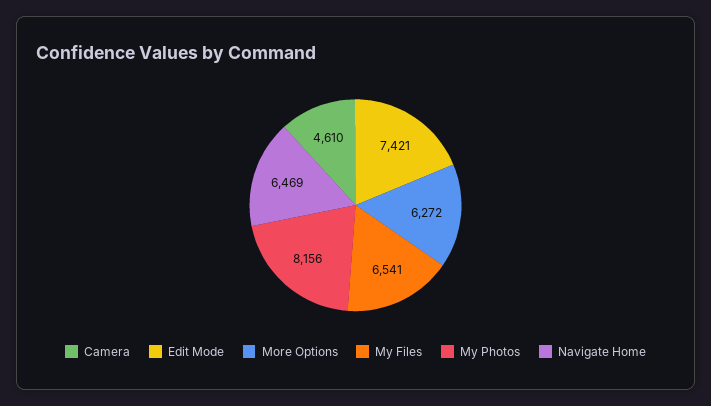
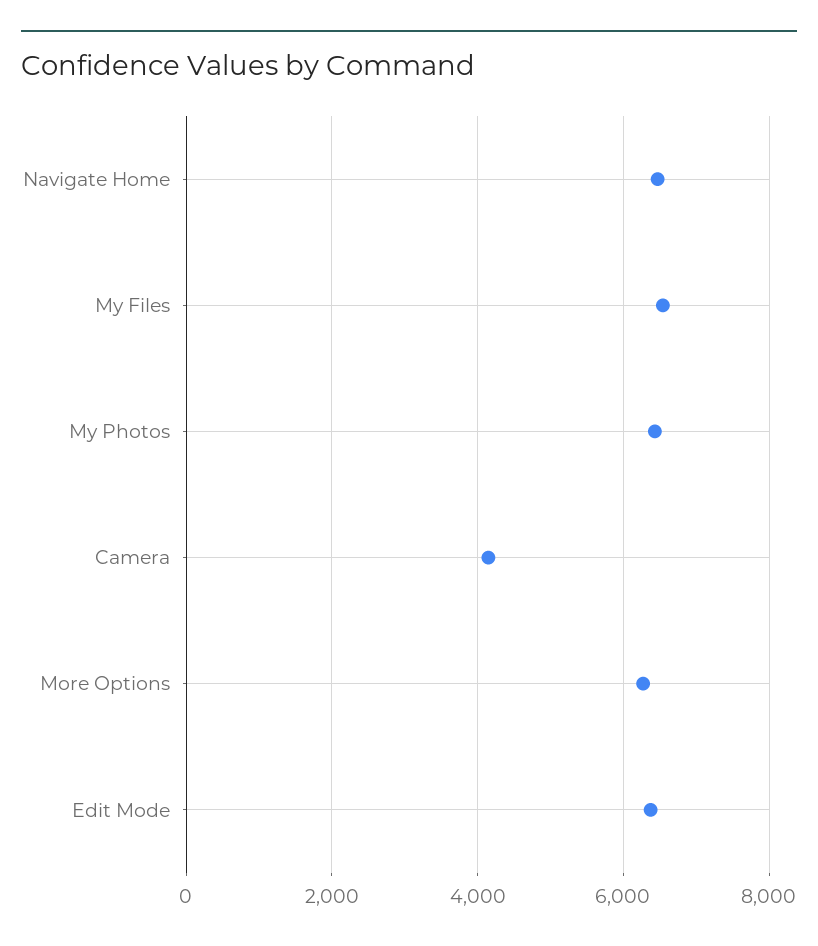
  {
-   "Camera": 4610,
+   "Camera": 4200,
-   "Edit Mode": 7421,
+   "Edit Mode": 6400,
    "More Options": 6272,
    "My Files": 6541,
-   "My Photos": 8156,
+   "My Photos": 6400,
    "Navigate Home": 6469
  }

